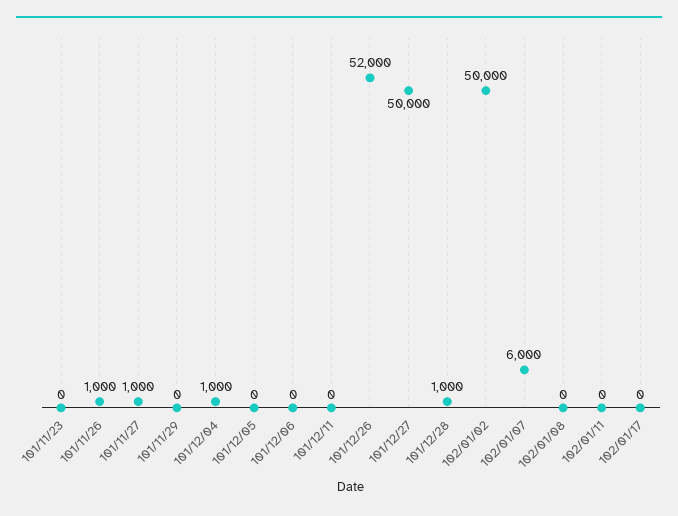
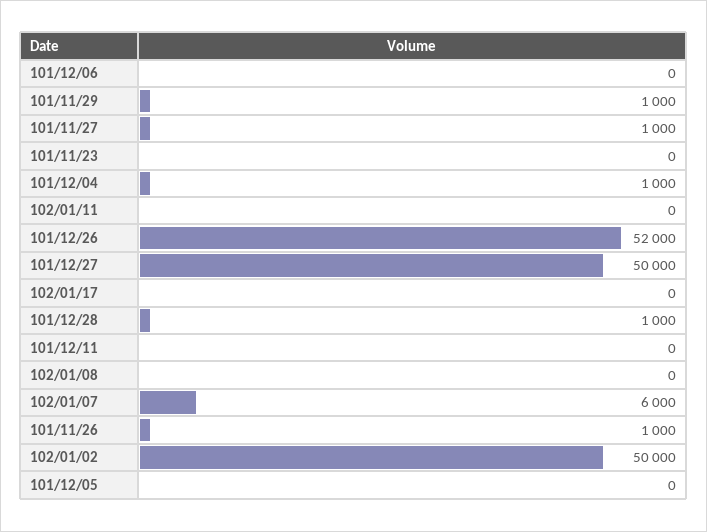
  {
    "101/11/23": 0,
    "101/11/26": 1000,
    "101/11/27": 1000,
-   "101/11/29": 0,
+   "101/11/29": 1000,
    "101/12/04": 1000,
    "101/12/05": 0,
    "101/12/06": 0,
    "101/12/11": 0,
    "101/12/26": 52000,
    "101/12/27": 50000,
    "101/12/28": 1000,
    "102/01/02": 50000,
    "102/01/07": 6000,
    "102/01/08": 0,
    "102/01/11": 0,
    "102/01/17": 0
  }

